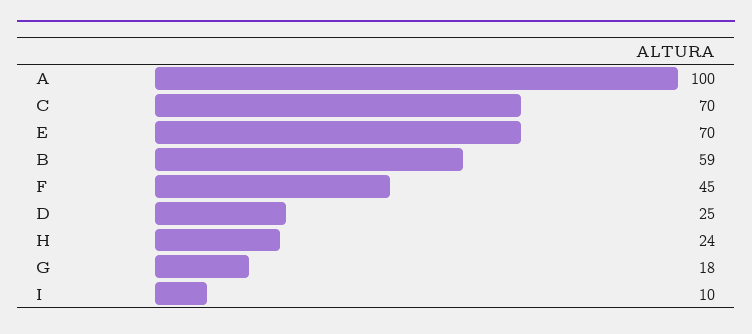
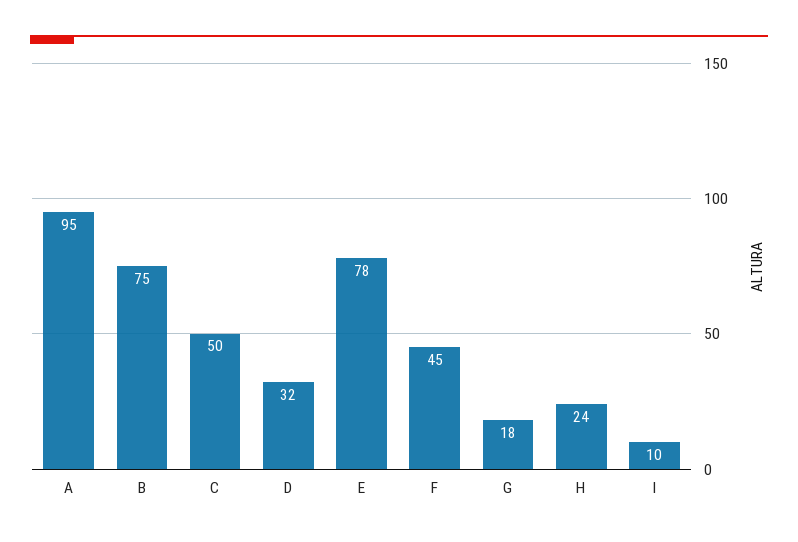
  {
-   "A": 100,
+   "A": 95,
-   "C": 70,
+   "C": 50,
-   "E": 70,
+   "E": 78,
-   "B": 59,
+   "B": 75,
    "F": 45,
-   "D": 25,
+   "D": 32,
    "H": 24,
    "G": 18,
    "I": 10
  }

